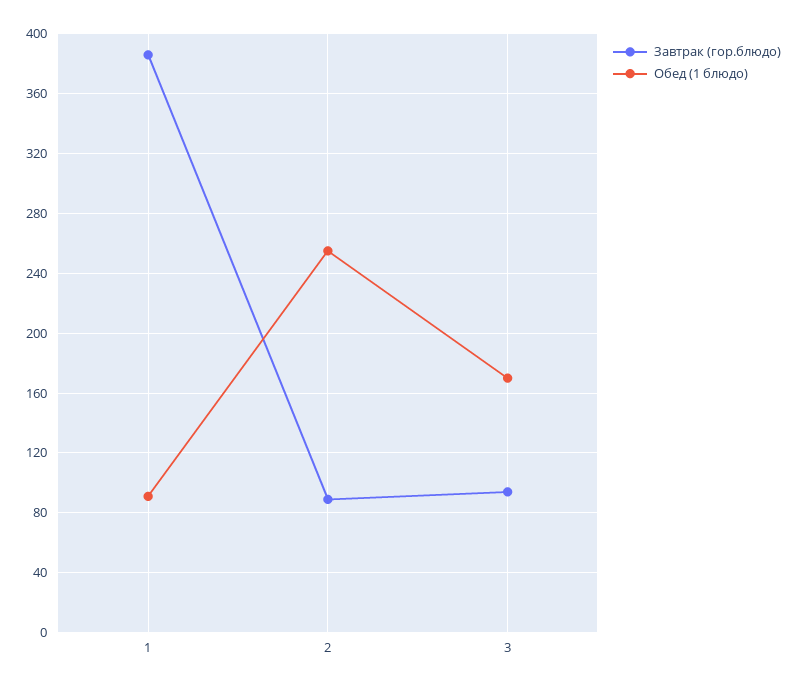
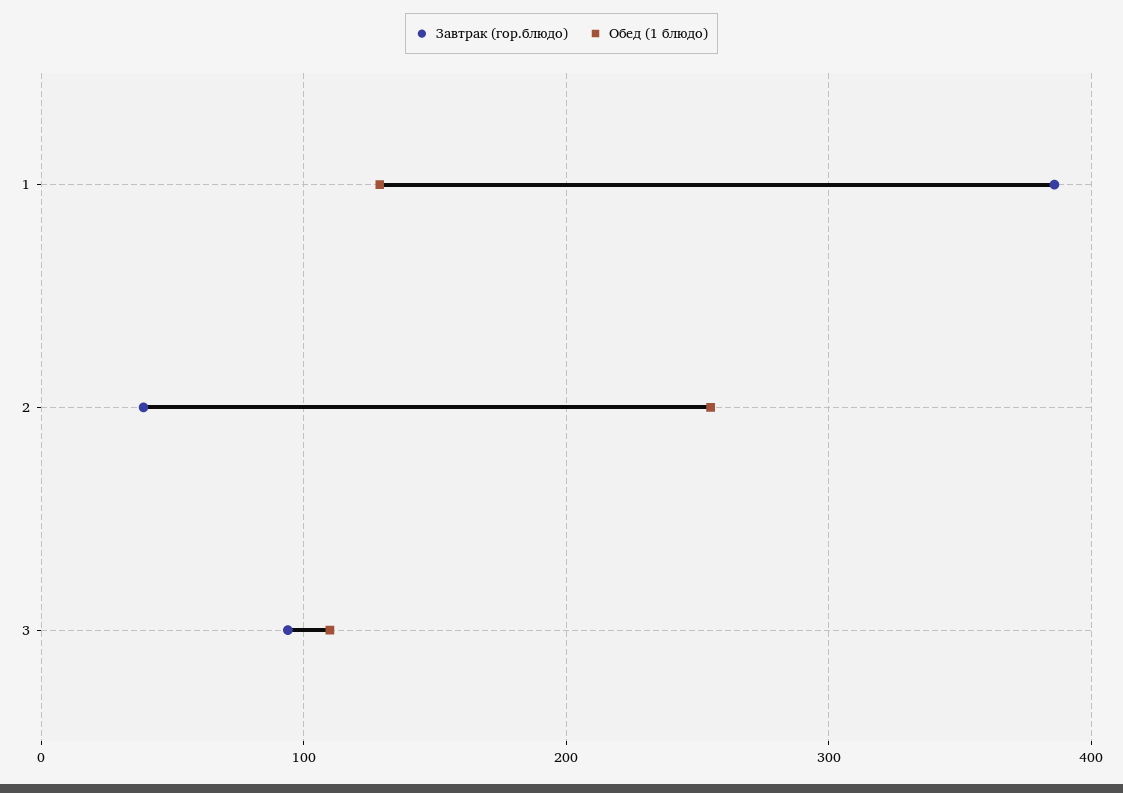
  {
    "Завтрак (гор.блюдо)": {
      "1": 385,
-     "2": 90,
+     "2": 40,
      "3": 95
    },
    "Обед (1 блюдо)": {
-     "1": 90,
+     "1": 130,
      "2": 255,
-     "3": 170
+     "3": 110
    }
  }

